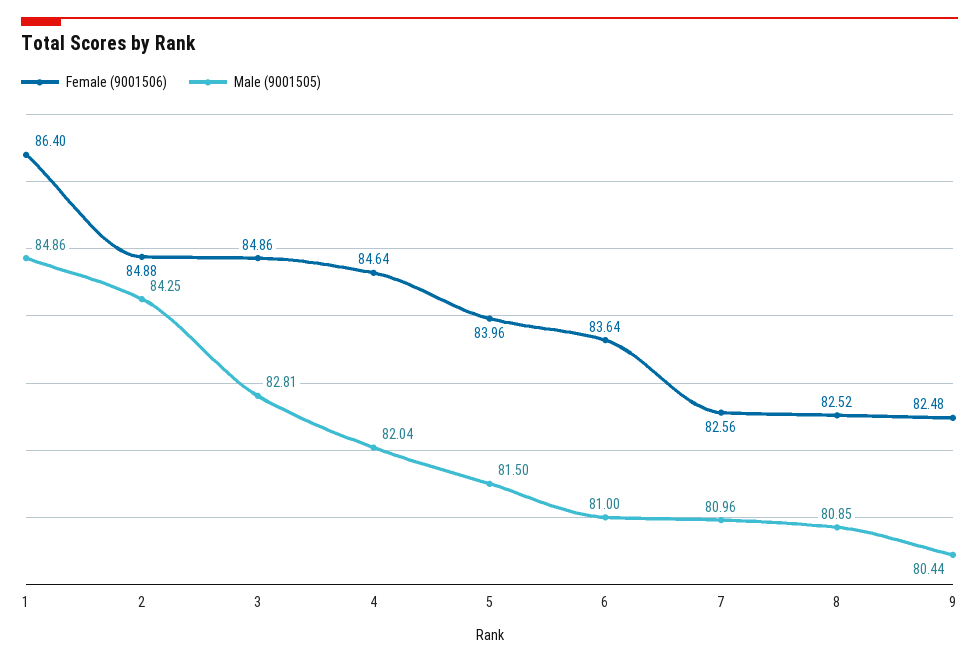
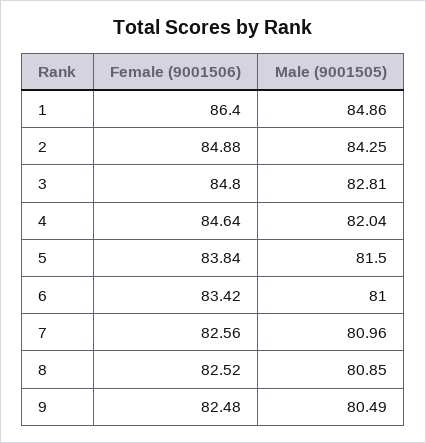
  {
    "Female (9001506)": {
      "1": 86.4,
      "2": 84.88,
-     "3": 84.86,
+     "3": 84.8,
      "4": 84.64,
-     "5": 83.96,
+     "5": 83.84,
-     "6": 83.64,
+     "6": 83.42,
      "7": 82.56,
      "8": 82.52,
      "9": 82.48
    },
    "Male (9001505)": {
      "1": 84.86,
      "2": 84.25,
      "3": 82.81,
      "4": 82.04,
      "5": 81.5,
      "6": 81,
      "7": 80.96,
      "8": 80.85,
-     "9": 80.44
+     "9": 80.49
    }
  }

